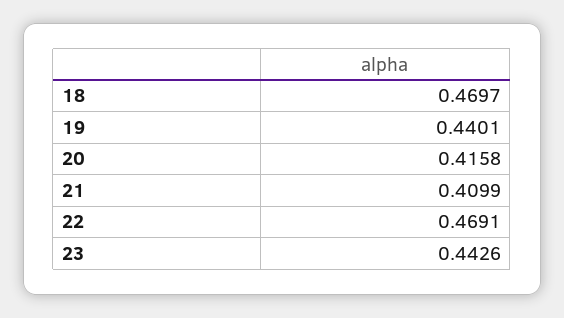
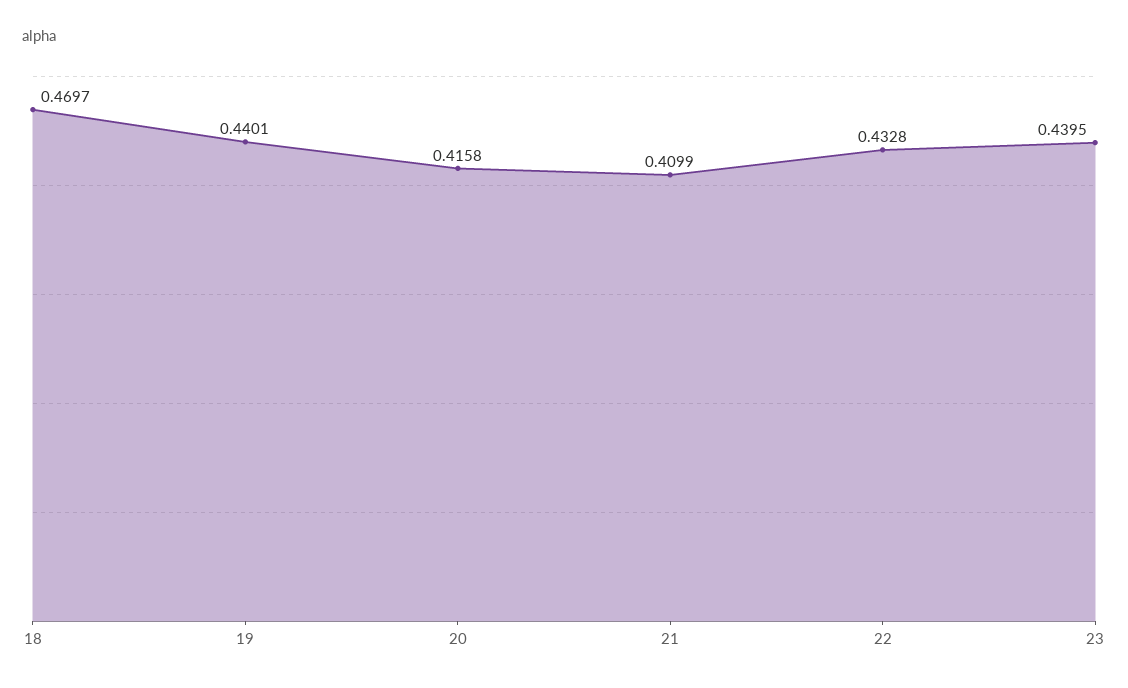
  {
    "18": 0.4697,
    "19": 0.4401,
    "20": 0.4158,
    "21": 0.4099,
-   "22": 0.4691,
+   "22": 0.4328,
-   "23": 0.4426
+   "23": 0.4395
  }

